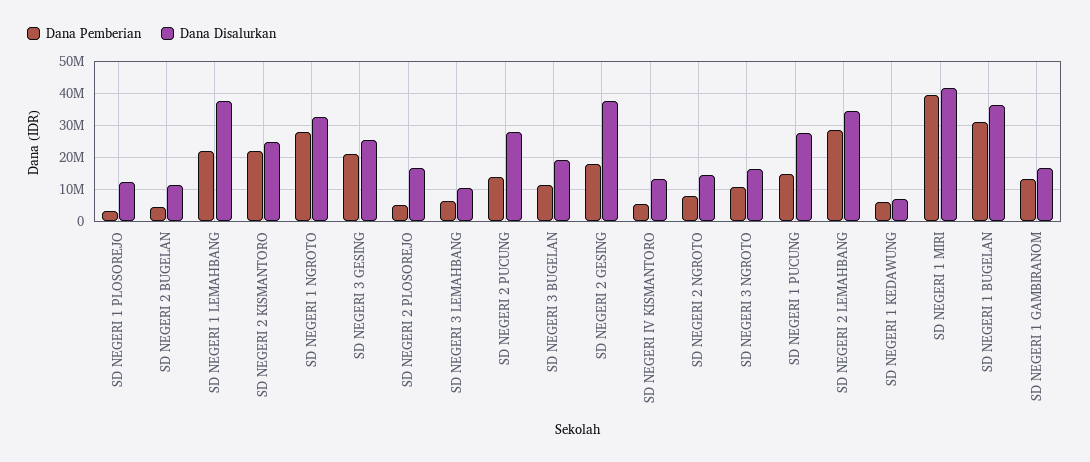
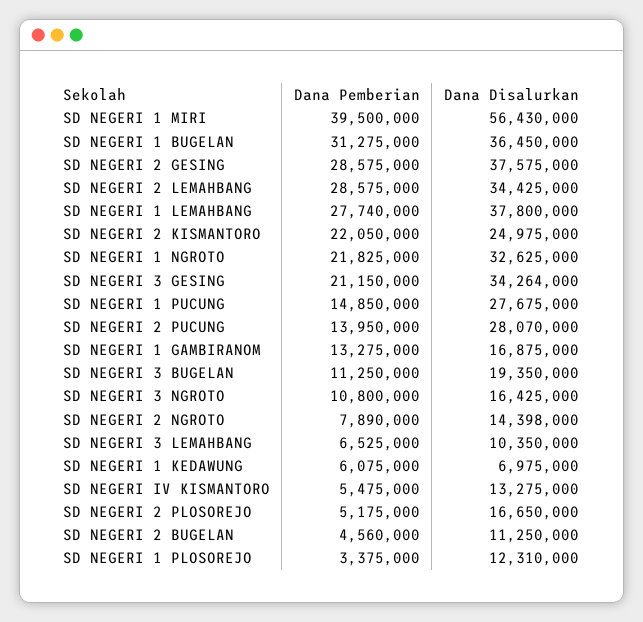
  {
    "Dana Pemberian": {
      "SD NEGERI 1 PLOSOREJO": 3375000,
      "SD NEGERI 2 BUGELAN": 4560000,
-     "SD NEGERI 1 LEMAHBANG": 22000000,
+     "SD NEGERI 1 LEMAHBANG": 27740000,
      "SD NEGERI 2 KISMANTORO": 22050000,
-     "SD NEGERI 1 NGROTO": 28000000,
+     "SD NEGERI 1 NGROTO": 21825000,
      "SD NEGERI 3 GESING": 21150000,
      "SD NEGERI 2 PLOSOREJO": 5175000,
      "SD NEGERI 3 LEMAHBANG": 6525000,
      "SD NEGERI 2 PUCUNG": 13950000,
      "SD NEGERI 3 BUGELAN": 11250000,
-     "SD NEGERI 2 GESING": 18000000,
+     "SD NEGERI 2 GESING": 28575000,
      "SD NEGERI IV KISMANTORO": 5475000,
      "SD NEGERI 2 NGROTO": 7890000,
      "SD NEGERI 3 NGROTO": 10800000,
      "SD NEGERI 1 PUCUNG": 14850000,
      "SD NEGERI 2 LEMAHBANG": 28575000,
      "SD NEGERI 1 KEDAWUNG": 6075000,
      "SD NEGERI 1 MIRI": 39500000,
      "SD NEGERI 1 BUGELAN": 31275000,
      "SD NEGERI 1 GAMBIRANOM": 13275000
    },
    "Dana Disalurkan": {
      "SD NEGERI 1 PLOSOREJO": 12310000,
      "SD NEGERI 2 BUGELAN": 11250000,
      "SD NEGERI 1 LEMAHBANG": 37800000,
      "SD NEGERI 2 KISMANTORO": 24975000,
      "SD NEGERI 1 NGROTO": 32625000,
-     "SD NEGERI 3 GESING": 26000000,
+     "SD NEGERI 3 GESING": 34264000,
      "SD NEGERI 2 PLOSOREJO": 16650000,
      "SD NEGERI 3 LEMAHBANG": 10350000,
      "SD NEGERI 2 PUCUNG": 28070000,
      "SD NEGERI 3 BUGELAN": 19350000,
      "SD NEGERI 2 GESING": 37575000,
      "SD NEGERI IV KISMANTORO": 13275000,
      "SD NEGERI 2 NGROTO": 14398000,
      "SD NEGERI 3 NGROTO": 16425000,
      "SD NEGERI 1 PUCUNG": 27675000,
      "SD NEGERI 2 LEMAHBANG": 34425000,
      "SD NEGERI 1 KEDAWUNG": 6975000,
-     "SD NEGERI 1 MIRI": 42000000,
+     "SD NEGERI 1 MIRI": 56430000,
      "SD NEGERI 1 BUGELAN": 36450000,
      "SD NEGERI 1 GAMBIRANOM": 16875000
    }
  }

